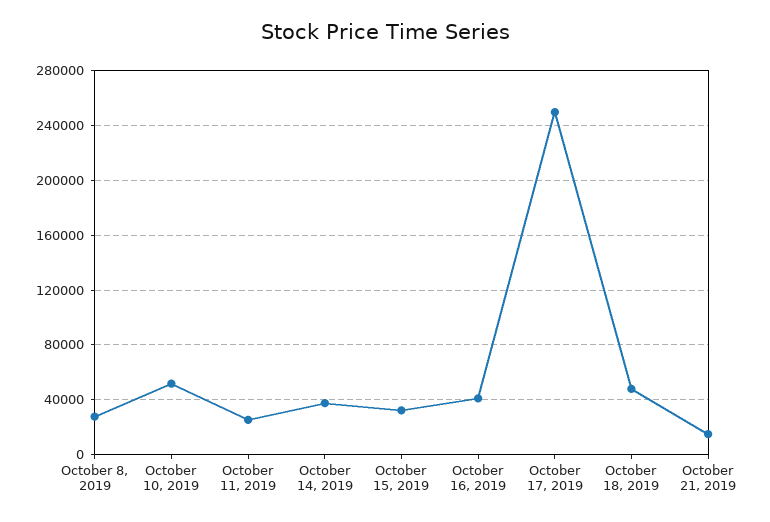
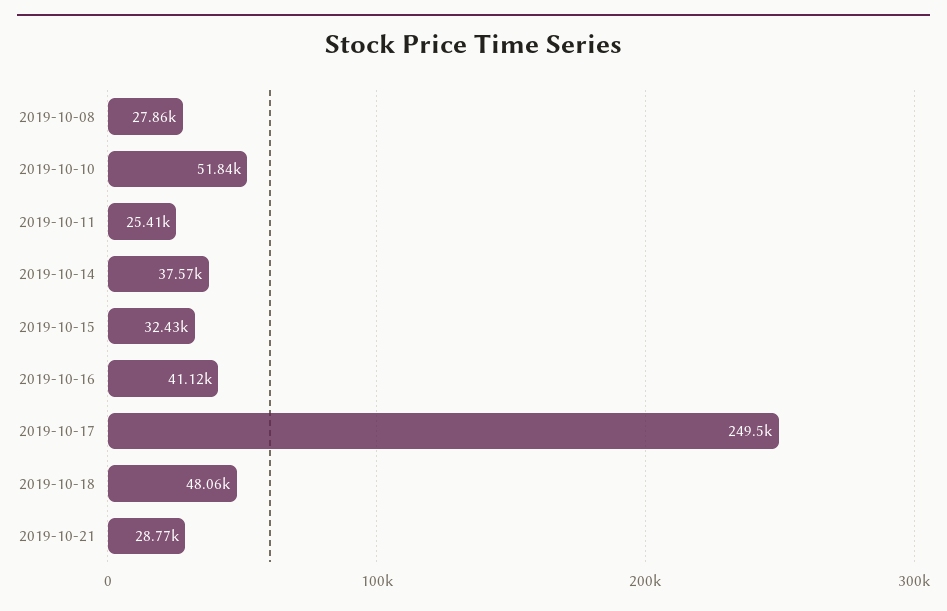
  {
    "October 8, 2019": 27860,
    "October 10, 2019": 51840,
    "October 11, 2019": 25410,
    "October 14, 2019": 37570,
    "October 15, 2019": 32430,
    "October 16, 2019": 41120,
    "October 17, 2019": 249500,
    "October 18, 2019": 48060,
-   "October 21, 2019": 15000
+   "October 21, 2019": 28770
  }

